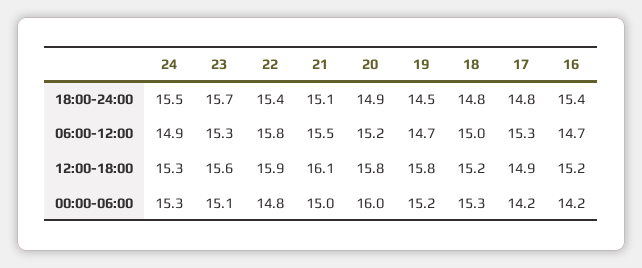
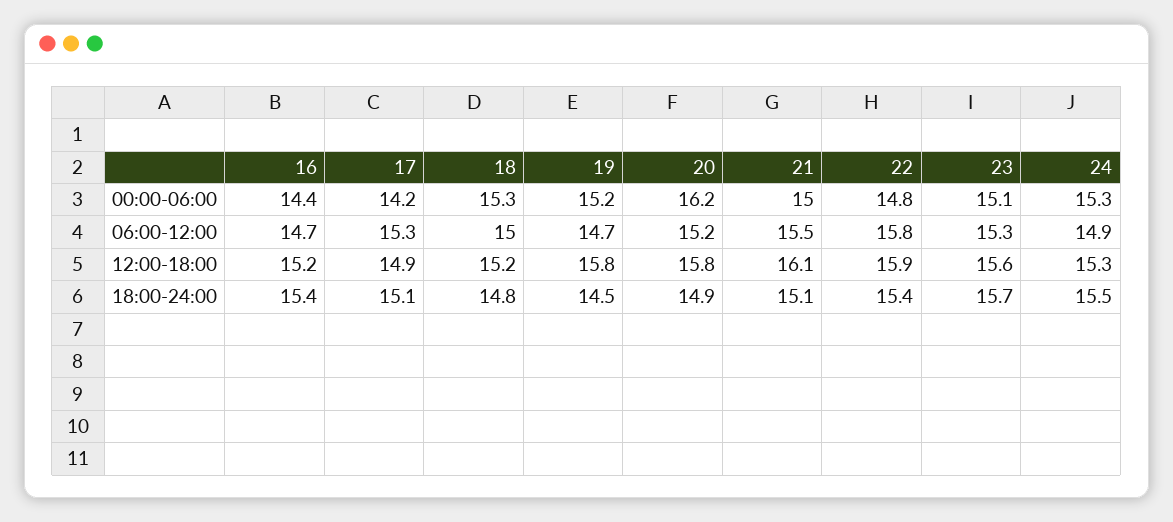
  {
    "24": {
      "18:00-24:00": 15.5,
      "06:00-12:00": 14.9,
      "12:00-18:00": 15.3,
      "00:00-06:00": 15.3
    },
    "23": {
      "18:00-24:00": 15.7,
      "06:00-12:00": 15.3,
      "12:00-18:00": 15.6,
      "00:00-06:00": 15.1
    },
    "22": {
      "18:00-24:00": 15.4,
      "06:00-12:00": 15.8,
      "12:00-18:00": 15.9,
      "00:00-06:00": 14.8
    },
    "21": {
      "18:00-24:00": 15.1,
      "06:00-12:00": 15.5,
      "12:00-18:00": 16.1,
      "00:00-06:00": 15
    },
    "20": {
      "18:00-24:00": 14.9,
      "06:00-12:00": 15.2,
      "12:00-18:00": 15.8,
-     "00:00-06:00": 16
+     "00:00-06:00": 16.2
    },
    "19": {
      "18:00-24:00": 14.5,
      "06:00-12:00": 14.7,
      "12:00-18:00": 15.8,
      "00:00-06:00": 15.2
    },
    "18": {
      "18:00-24:00": 14.8,
      "06:00-12:00": 15,
      "12:00-18:00": 15.2,
      "00:00-06:00": 15.3
    },
    "17": {
-     "18:00-24:00": 14.8,
+     "18:00-24:00": 15.1,
      "06:00-12:00": 15.3,
      "12:00-18:00": 14.9,
      "00:00-06:00": 14.2
    },
    "16": {
      "18:00-24:00": 15.4,
      "06:00-12:00": 14.7,
      "12:00-18:00": 15.2,
-     "00:00-06:00": 14.2
+     "00:00-06:00": 14.4
    }
  }

